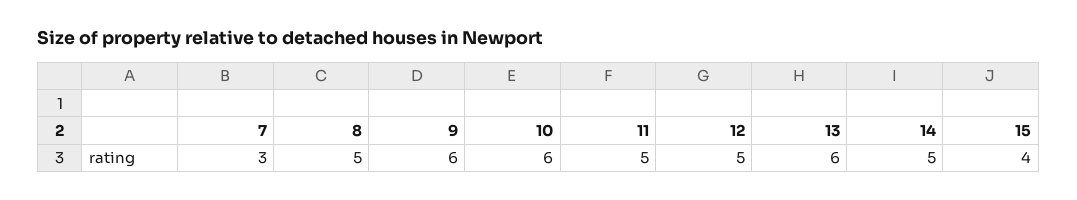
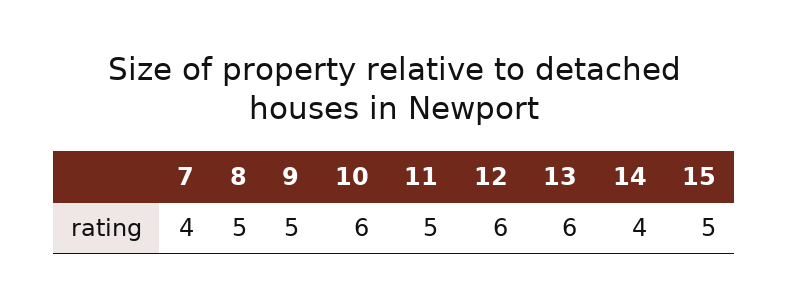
  {
-   "7": 3,
+   "7": 4,
    "8": 5,
-   "9": 6,
+   "9": 5,
    "10": 6,
    "11": 5,
-   "12": 5,
+   "12": 6,
    "13": 6,
-   "14": 5,
+   "14": 4,
-   "15": 4
+   "15": 5
  }

